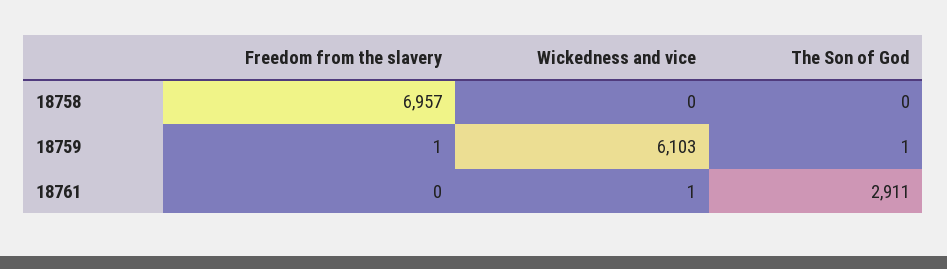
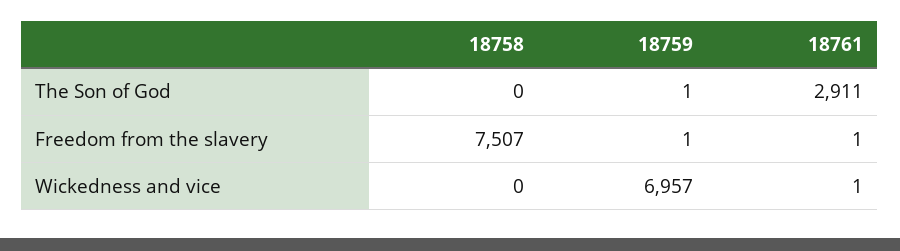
  {
    "Freedom from the slavery": {
-     "18758": 6957,
+     "18758": 7507,
      "18759": 1,
-     "18761": 0
+     "18761": 1
    },
    "Wickedness and vice": {
      "18758": 0,
-     "18759": 6103,
+     "18759": 6957,
      "18761": 1
    },
    "The Son of God": {
      "18758": 0,
      "18759": 1,
      "18761": 2911
    }
  }

